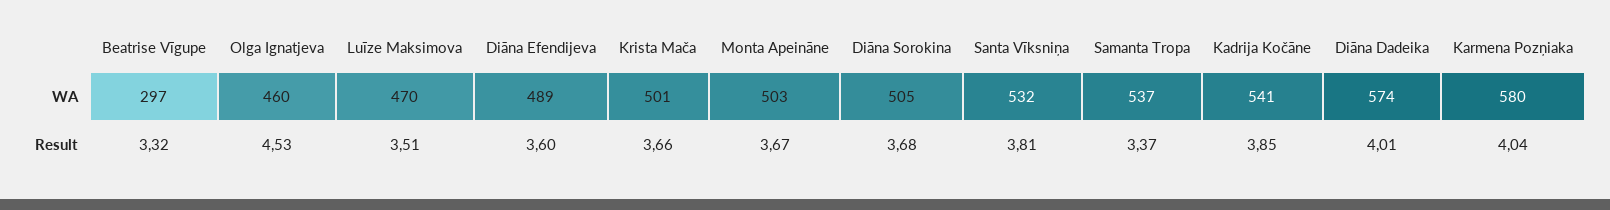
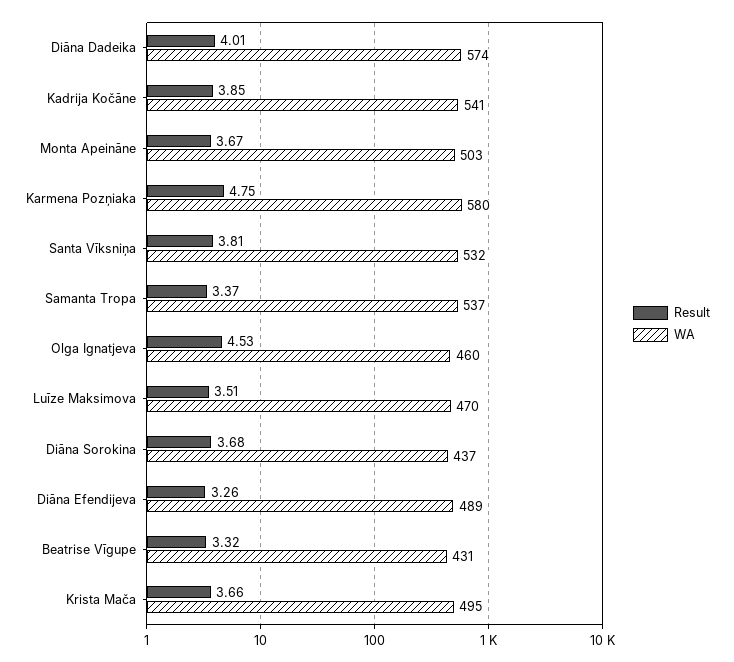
  {
    "WA": {
-     "Beatrise Vīgupe": 297,
+     "Beatrise Vīgupe": 431,
      "Olga Ignatjeva": 460,
      "Luīze Maksimova": 470,
      "Diāna Efendijeva": 489,
-     "Krista Mača": 501,
+     "Krista Mača": 495,
      "Monta Apeināne": 503,
-     "Diāna Sorokina": 505,
+     "Diāna Sorokina": 437,
      "Santa Vīksniņa": 532,
      "Samanta Tropa": 537,
      "Kadrija Kočāne": 541,
      "Diāna Dadeika": 574,
      "Karmena Pozņiaka": 580
    },
    "Result": {
      "Beatrise Vīgupe": 3.32,
      "Olga Ignatjeva": 4.53,
      "Luīze Maksimova": 3.51,
-     "Diāna Efendijeva": 3.6,
+     "Diāna Efendijeva": 3.26,
      "Krista Mača": 3.66,
      "Monta Apeināne": 3.67,
      "Diāna Sorokina": 3.68,
      "Santa Vīksniņa": 3.81,
      "Samanta Tropa": 3.37,
      "Kadrija Kočāne": 3.85,
      "Diāna Dadeika": 4.01,
-     "Karmena Pozņiaka": 4.04
+     "Karmena Pozņiaka": 4.75
    }
  }

